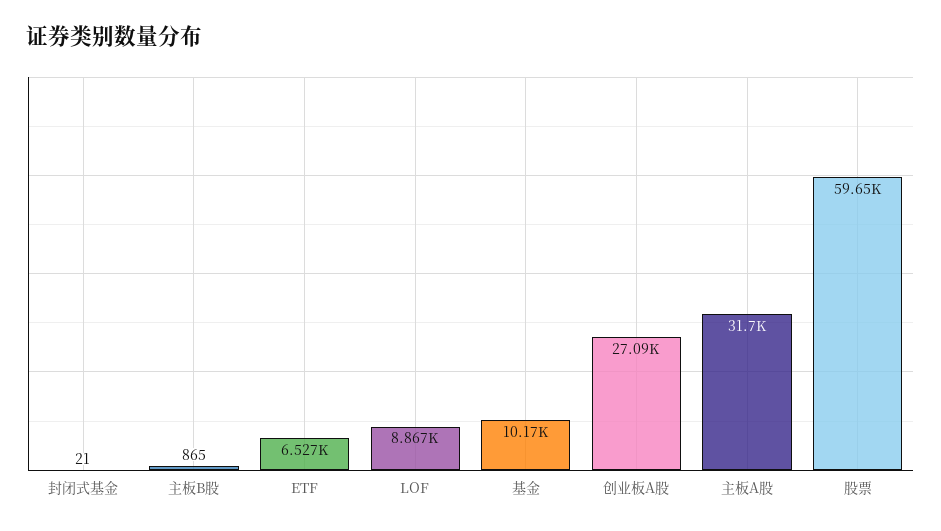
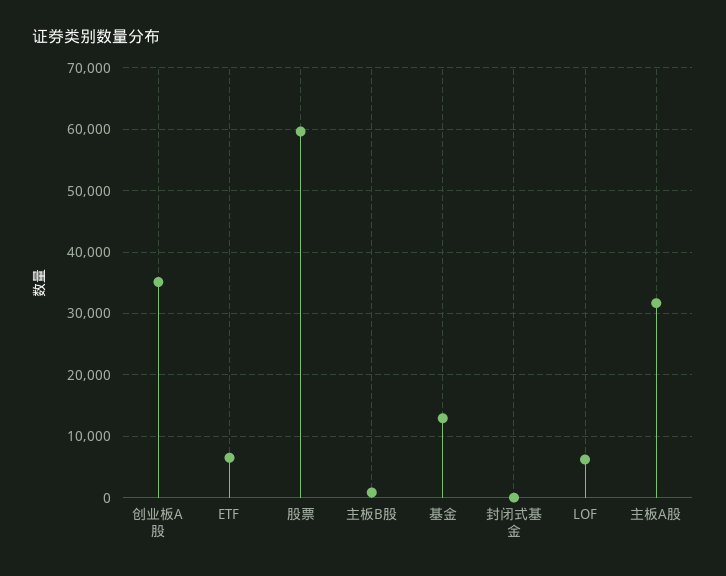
  {
    "封闭式基金": 21,
    "主板B股": 865,
    "ETF": 6527,
-   "LOF": 8867,
+   "LOF": 6000,
-   "基金": 10170,
+   "基金": 13000,
-   "创业板A股": 27090,
+   "创业板A股": 35000,
    "主板A股": 31700,
    "股票": 59650
  }

